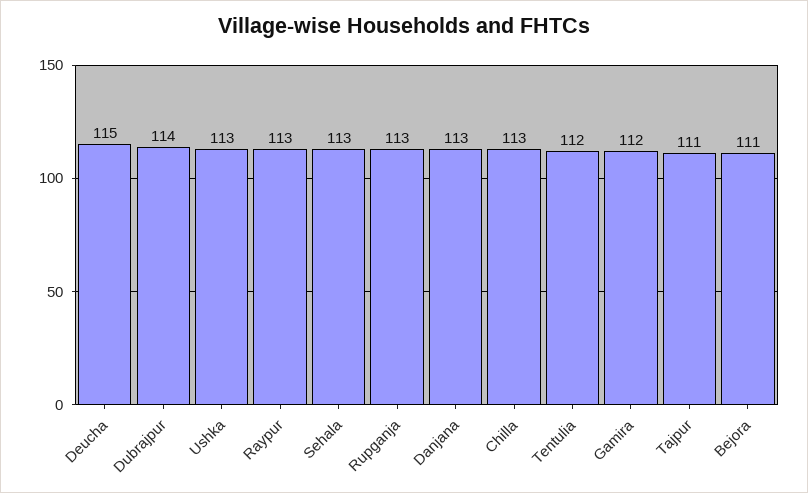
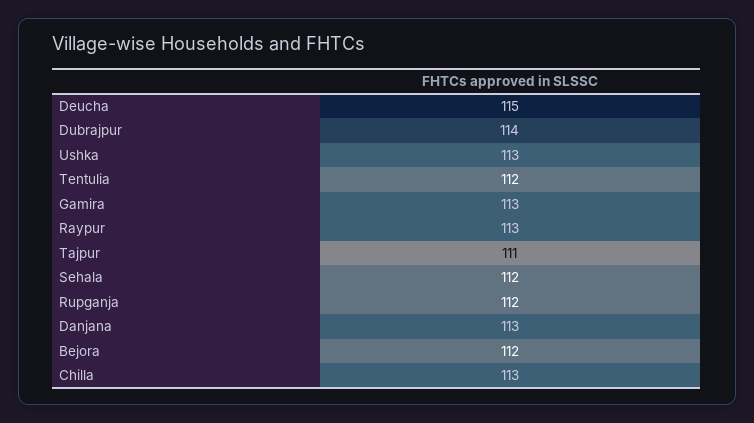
  {
    "Deucha": 115,
    "Dubrajpur": 114,
    "Ushka": 113,
    "Raypur": 113,
-   "Sehala": 113,
+   "Sehala": 112,
-   "Rupganja": 113,
+   "Rupganja": 112,
    "Danjana": 113,
    "Chilla": 113,
    "Tentulia": 112,
-   "Gamira": 112,
+   "Gamira": 113,
    "Tajpur": 111,
-   "Bejora": 111
+   "Bejora": 112
  }

